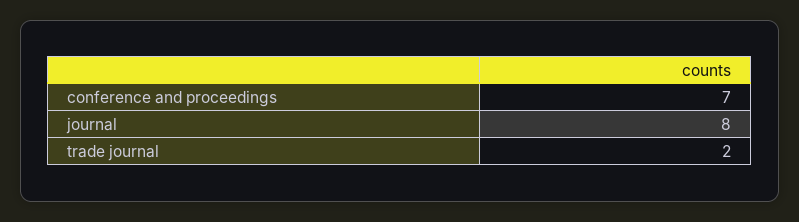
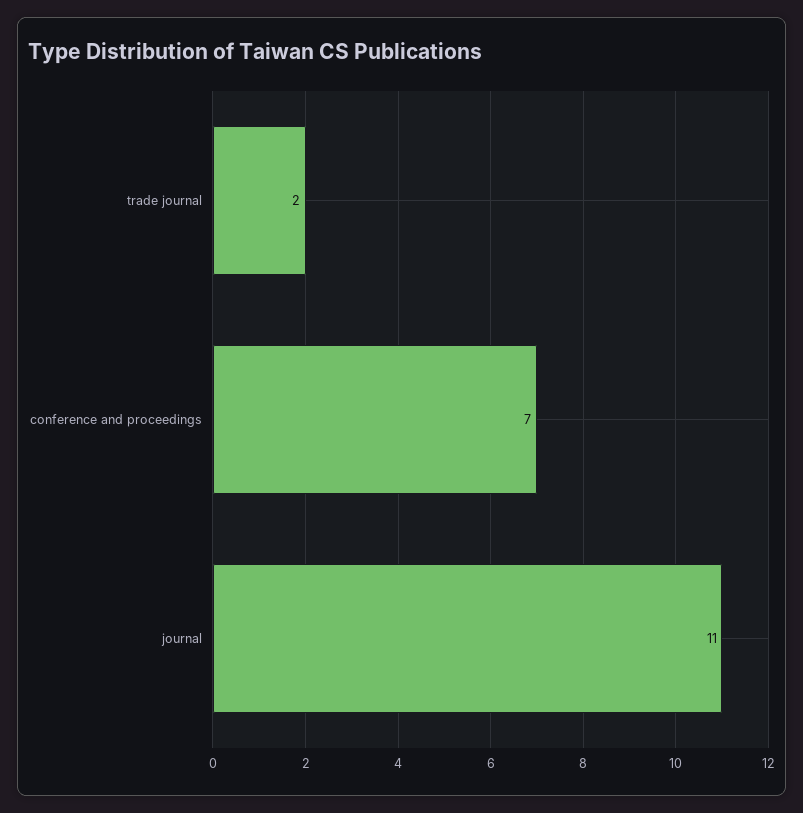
  {
    "conference and proceedings": 7,
-   "journal": 8,
+   "journal": 11,
    "trade journal": 2
  }

